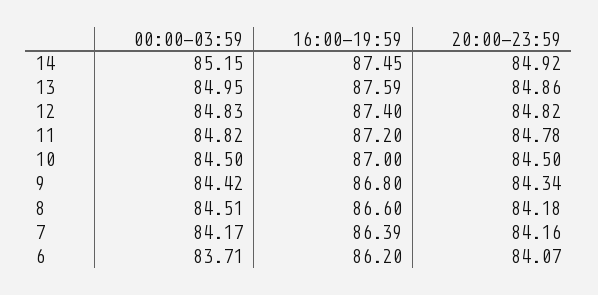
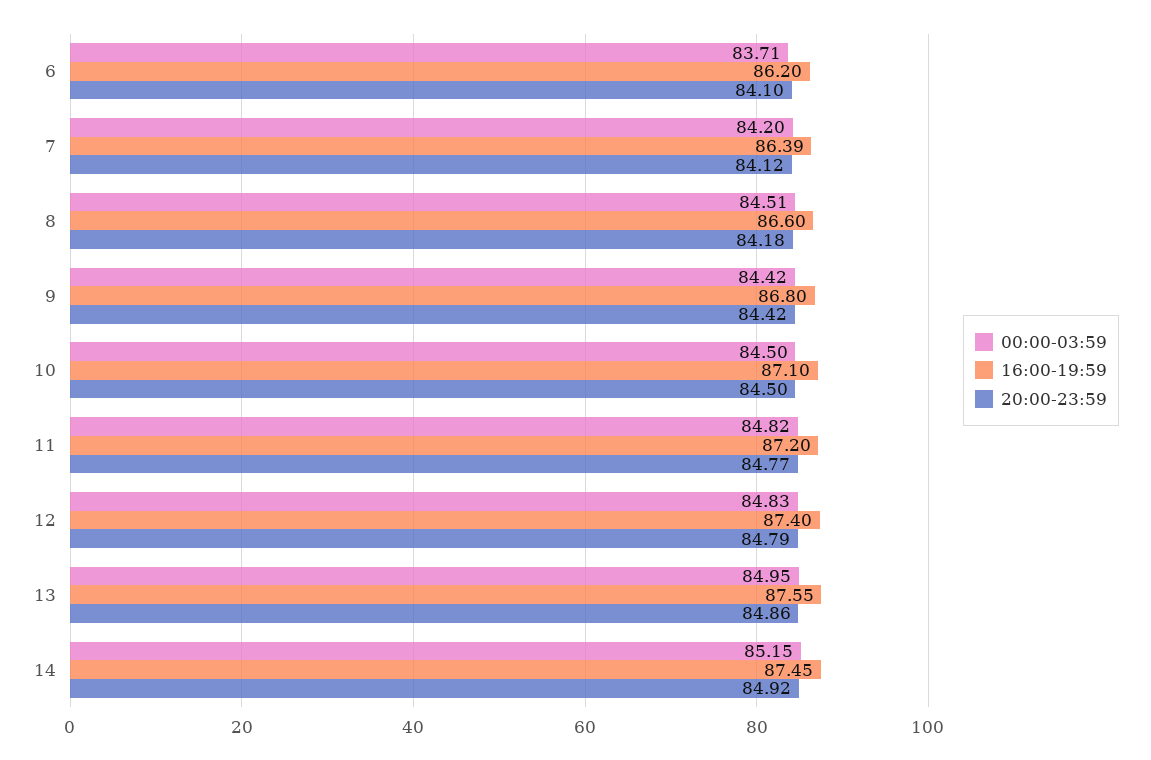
  {
    "00:00-03:59": {
      "14": 85.15,
      "13": 84.95,
      "12": 84.83,
      "11": 84.82,
      "10": 84.5,
      "9": 84.42,
      "8": 84.51,
-     "7": 84.17,
+     "7": 84.2,
      "6": 83.71
    },
    "16:00-19:59": {
      "14": 87.45,
-     "13": 87.59,
+     "13": 87.55,
      "12": 87.4,
      "11": 87.2,
-     "10": 87,
+     "10": 87.1,
      "9": 86.8,
      "8": 86.6,
      "7": 86.39,
      "6": 86.2
    },
    "20:00-23:59": {
      "14": 84.92,
      "13": 84.86,
-     "12": 84.82,
+     "12": 84.79,
-     "11": 84.78,
+     "11": 84.77,
      "10": 84.5,
-     "9": 84.34,
+     "9": 84.42,
      "8": 84.18,
-     "7": 84.16,
+     "7": 84.12,
-     "6": 84.07
+     "6": 84.1
    }
  }

